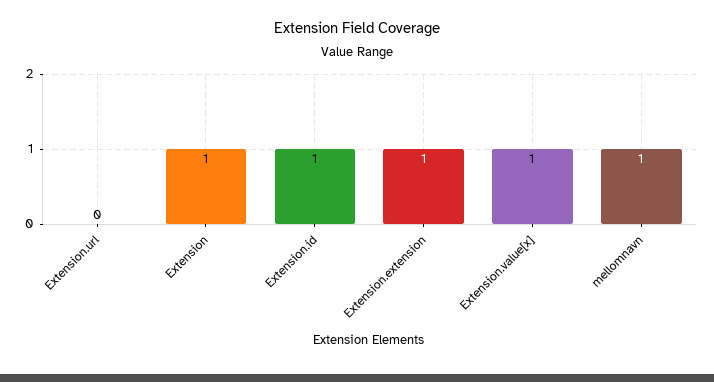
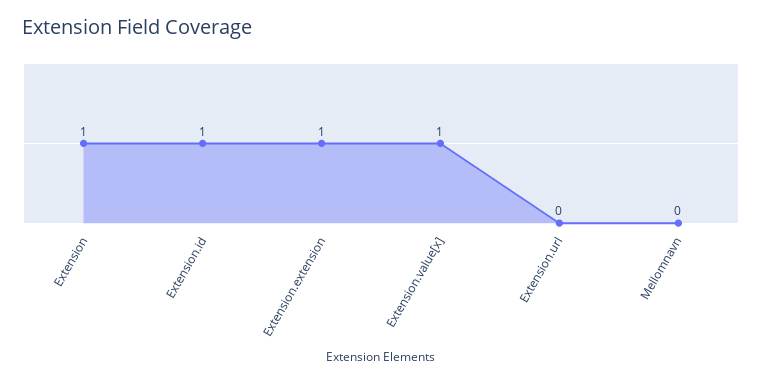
  {
    "Extension.url": 0,
    "Extension": 1,
    "Extension.id": 1,
    "Extension.extension": 1,
    "Extension.value[x]": 1,
-   "mellomnavn": 1
+   "mellomnavn": 0
  }

